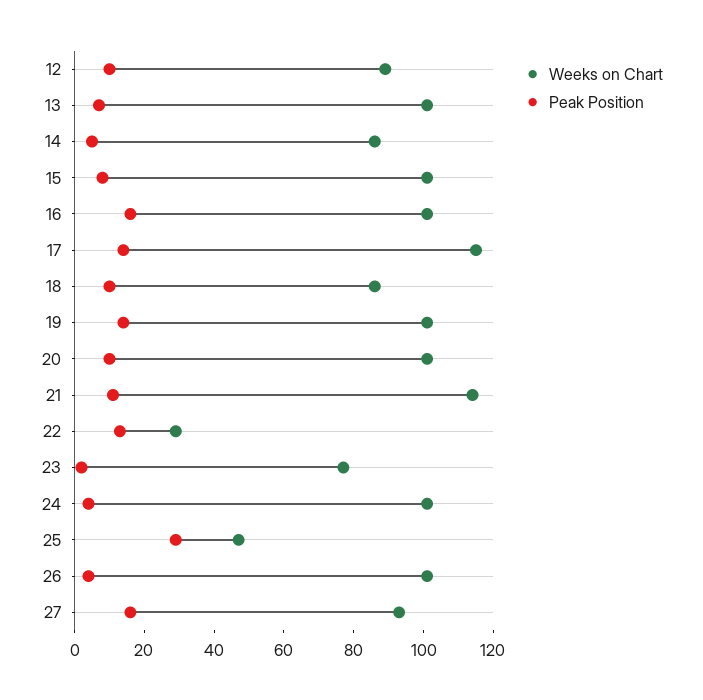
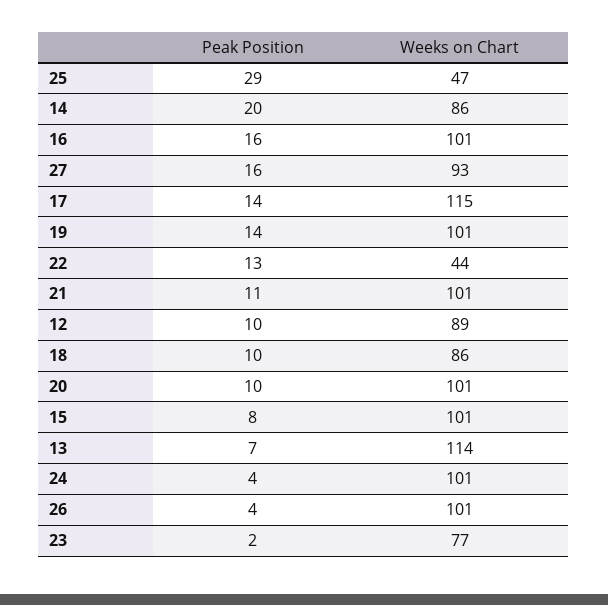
  {
    "Weeks on Chart": {
      "12": 89,
-     "13": 100,
+     "13": 114,
      "14": 86,
      "15": 101,
      "16": 101,
      "17": 115,
      "18": 86,
      "19": 101,
      "20": 101,
-     "21": 115,
+     "21": 101,
-     "22": 30,
+     "22": 44,
      "23": 77,
      "24": 101,
      "25": 47,
      "26": 101,
      "27": 93
    },
    "Peak Position": {
      "12": 10,
      "13": 7,
-     "14": 5,
+     "14": 20,
      "15": 8,
      "16": 16,
      "17": 14,
      "18": 10,
      "19": 14,
      "20": 10,
      "21": 11,
      "22": 13,
      "23": 2,
      "24": 4,
      "25": 29,
      "26": 4,
      "27": 16
    }
  }

